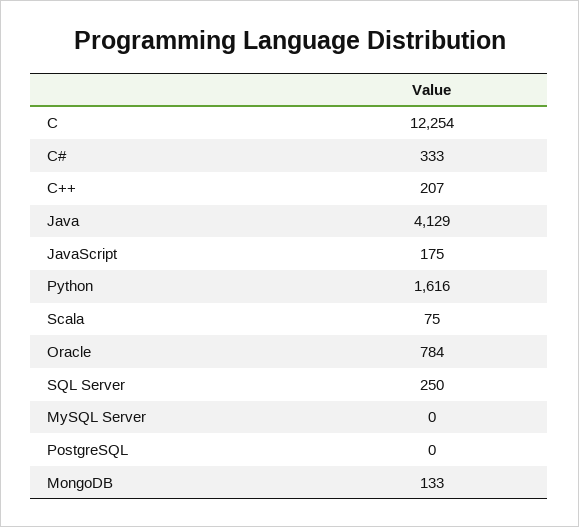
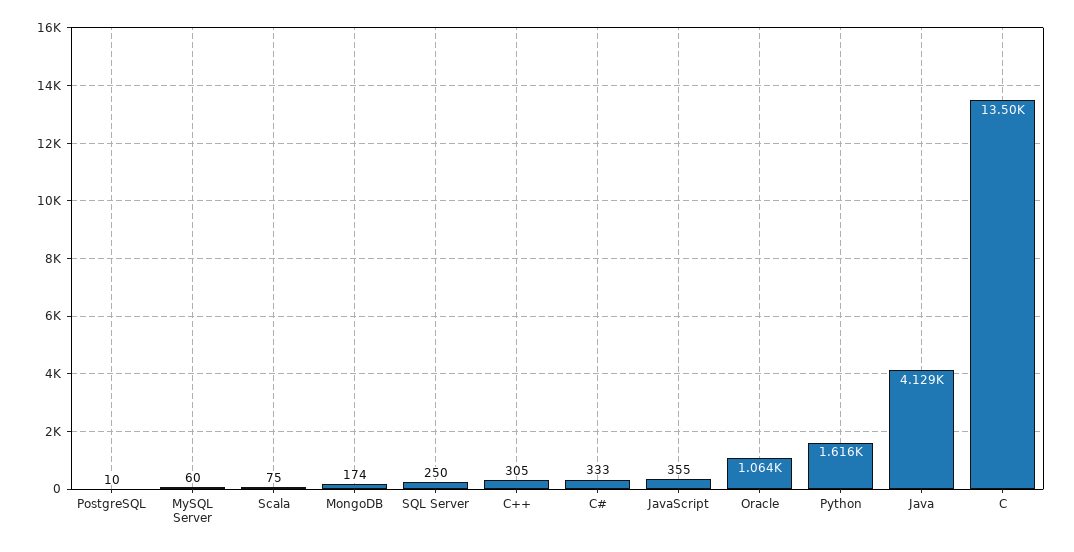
  {
-   "C": 12254,
+   "C": 13500,
    "C#": 333,
-   "C++": 207,
+   "C++": 305,
    "Java": 4129,
-   "JavaScript": 175,
+   "JavaScript": 355,
    "Python": 1616,
    "Scala": 75,
-   "Oracle": 784,
+   "Oracle": 1064,
    "SQL Server": 250,
-   "MySQL Server": 0,
+   "MySQL Server": 60,
-   "PostgreSQL": 0,
+   "PostgreSQL": 10,
-   "MongoDB": 133
+   "MongoDB": 174
  }

